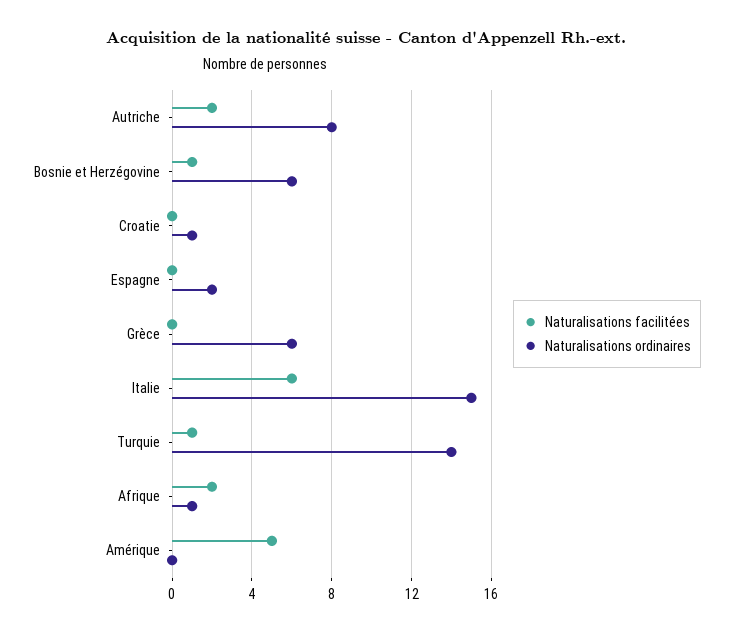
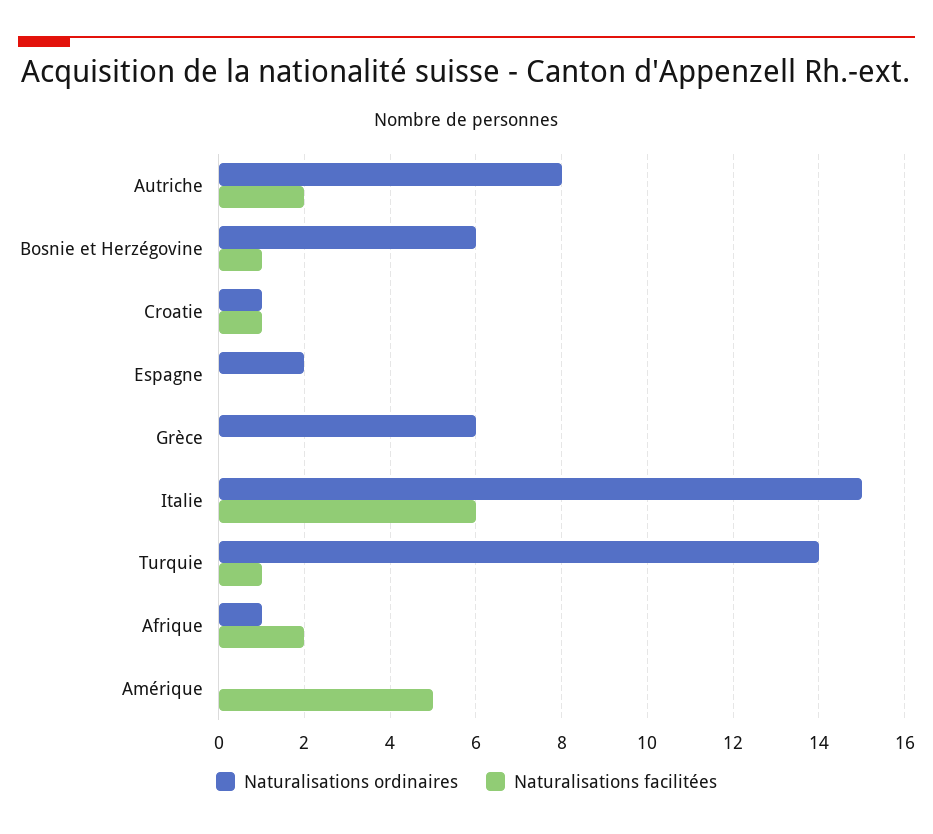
  {
    "Naturalisations facilitées": {
      "Autriche": 2,
      "Bosnie et Herzégovine": 1,
-     "Croatie": 0,
+     "Croatie": 1,
      "Espagne": 0,
      "Grèce": 0,
      "Italie": 6,
      "Turquie": 1,
      "Afrique": 2,
      "Amérique": 5
    },
    "Naturalisations ordinaires": {
      "Autriche": 8,
      "Bosnie et Herzégovine": 6,
      "Croatie": 1,
      "Espagne": 2,
      "Grèce": 6,
      "Italie": 15,
      "Turquie": 14,
      "Afrique": 1,
      "Amérique": 0
    }
  }

